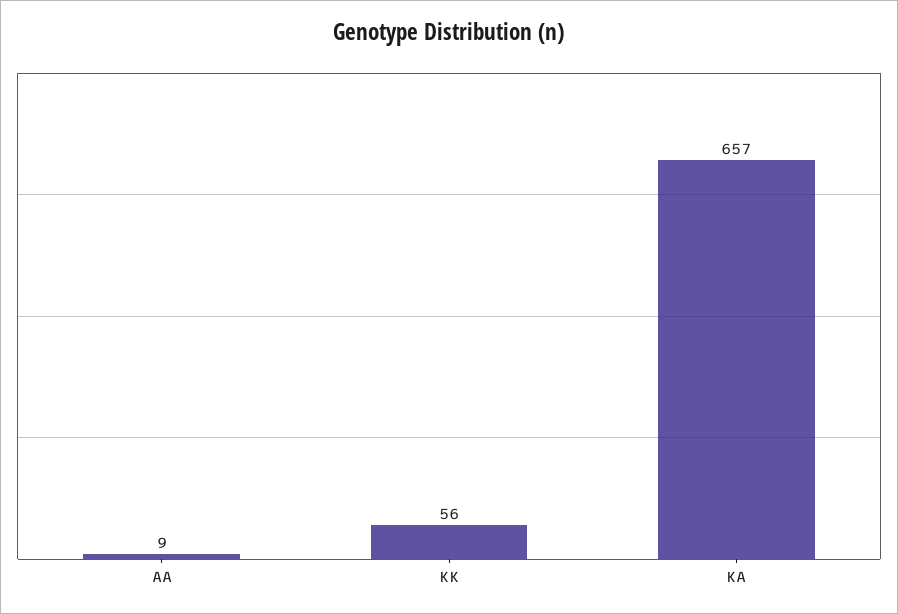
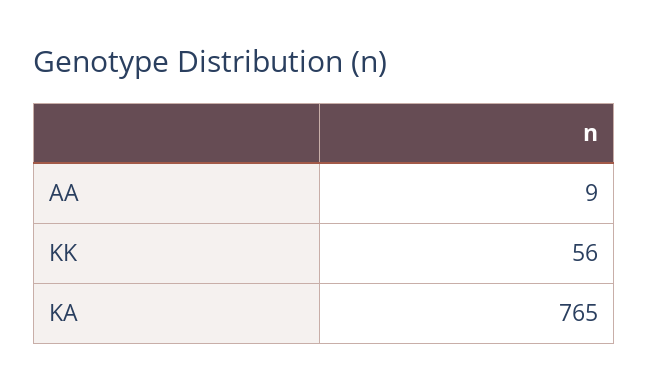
  {
    "AA": 9,
    "KK": 56,
-   "KA": 657
+   "KA": 765
  }

